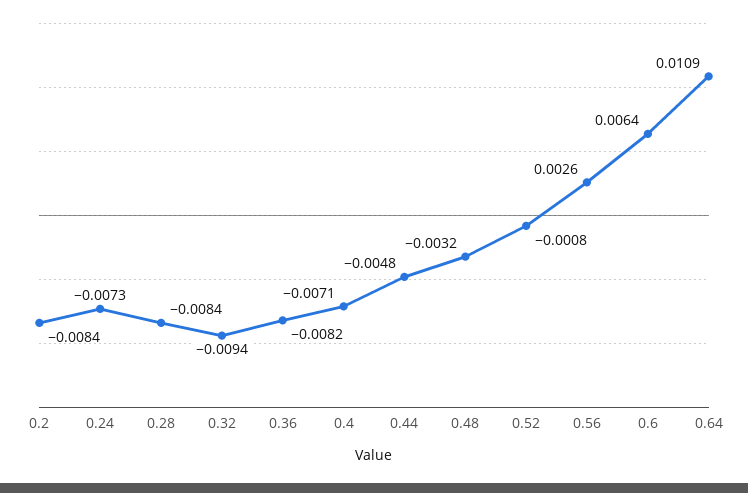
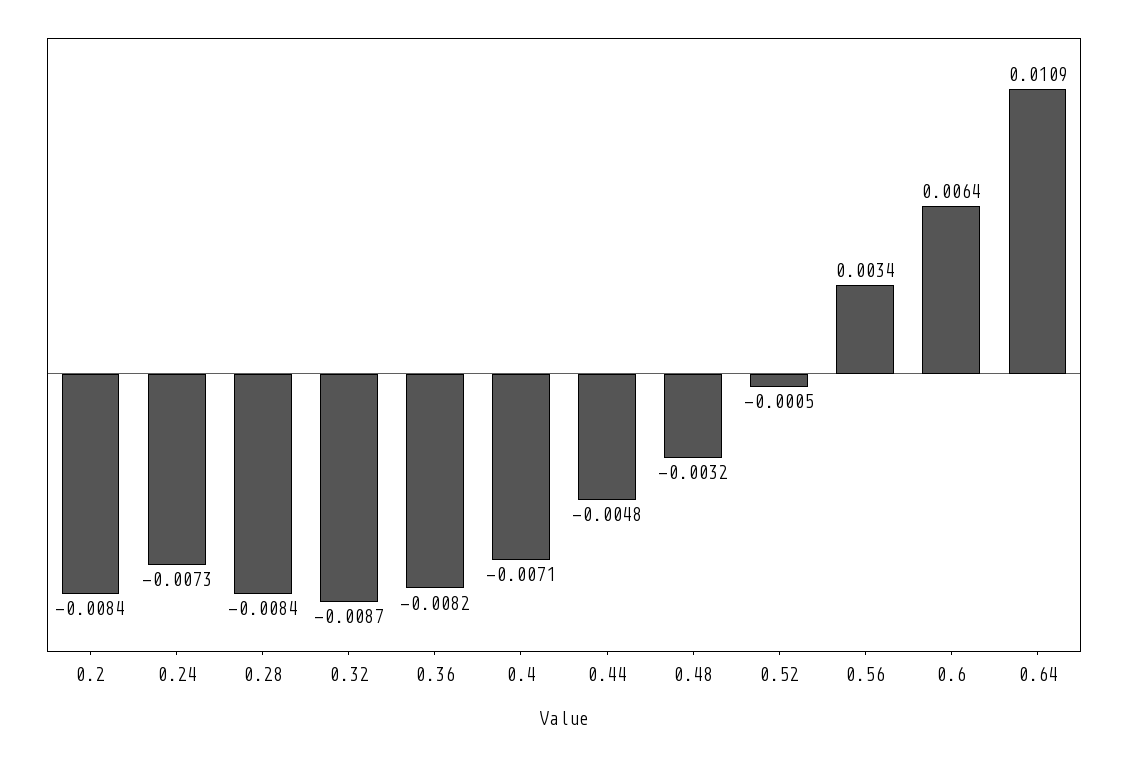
  {
    "0.2": -0.0084,
    "0.24": -0.0073,
    "0.28": -0.0084,
-   "0.32": -0.0094,
+   "0.32": -0.0087,
    "0.36": -0.0082,
    "0.4": -0.0071,
    "0.44": -0.0048,
    "0.48": -0.0032,
-   "0.52": -0.0008,
+   "0.52": -0.0005,
-   "0.56": 0.0026,
+   "0.56": 0.0034,
    "0.6": 0.0064,
    "0.64": 0.0109
  }

